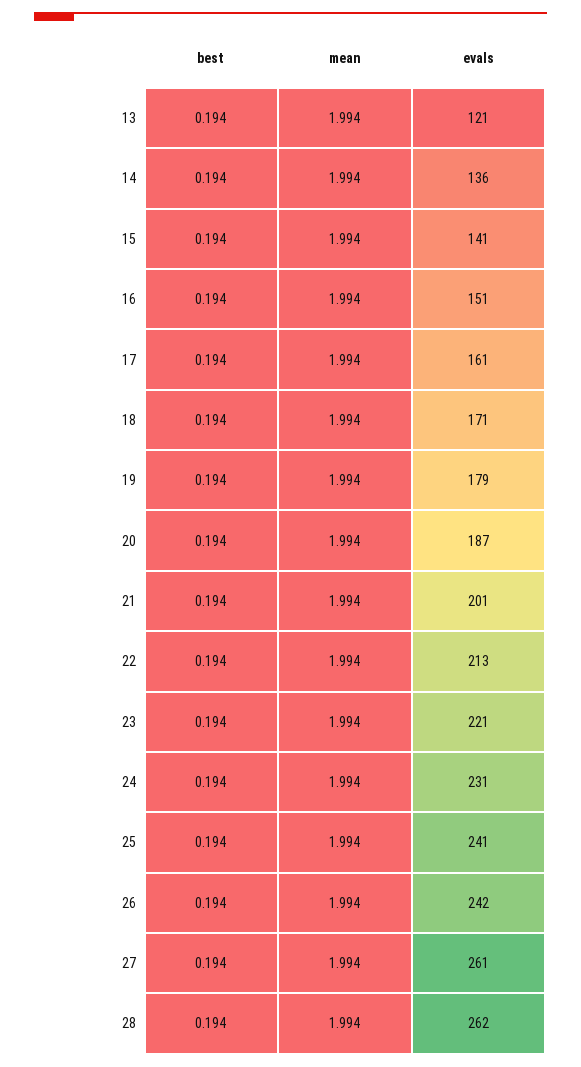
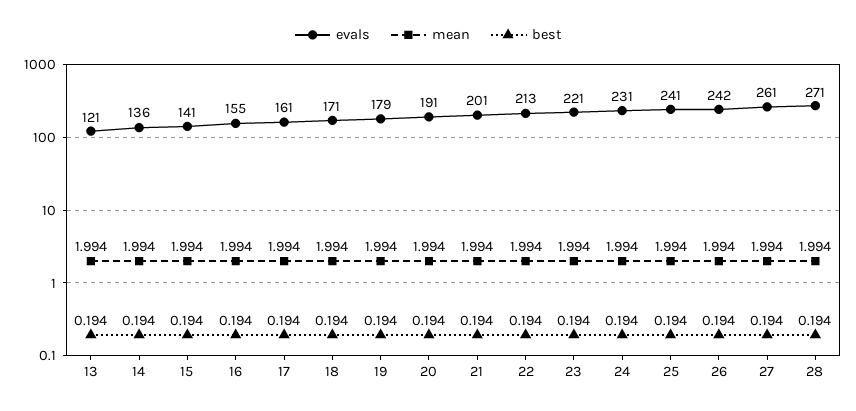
  {
    "best": {
      "13": 0.194,
      "14": 0.194,
      "15": 0.194,
      "16": 0.194,
      "17": 0.194,
      "18": 0.194,
      "19": 0.194,
      "20": 0.194,
      "21": 0.194,
      "22": 0.194,
      "23": 0.194,
      "24": 0.194,
      "25": 0.194,
      "26": 0.194,
      "27": 0.194,
      "28": 0.194
    },
    "mean": {
      "13": 1.994,
      "14": 1.994,
      "15": 1.994,
      "16": 1.994,
      "17": 1.994,
      "18": 1.994,
      "19": 1.994,
      "20": 1.994,
      "21": 1.994,
      "22": 1.994,
      "23": 1.994,
      "24": 1.994,
      "25": 1.994,
      "26": 1.994,
      "27": 1.994,
      "28": 1.994
    },
    "evals": {
      "13": 121,
      "14": 136,
      "15": 141,
-     "16": 151,
+     "16": 155,
      "17": 161,
      "18": 171,
      "19": 179,
-     "20": 187,
+     "20": 191,
      "21": 201,
      "22": 213,
      "23": 221,
      "24": 231,
      "25": 241,
      "26": 242,
      "27": 261,
-     "28": 262
+     "28": 271
    }
  }

